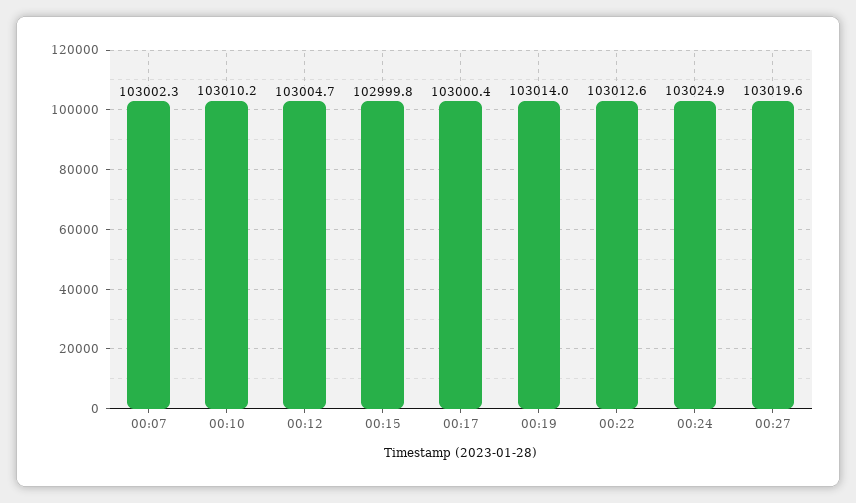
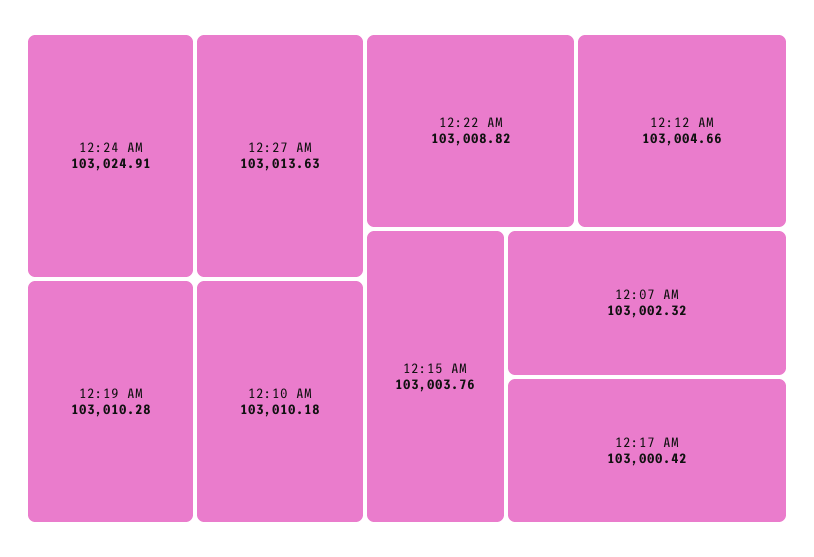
  {
    "00:07": 103002.32,
    "00:10": 103010.18,
    "00:12": 103004.66,
-   "00:15": 102999.8,
+   "00:15": 103003.76,
    "00:17": 103000.42,
-   "00:19": 103014,
+   "00:19": 103010.28,
-   "00:22": 103012.6,
+   "00:22": 103008.82,
    "00:24": 103024.91,
-   "00:27": 103019.6
+   "00:27": 103013.63
  }

